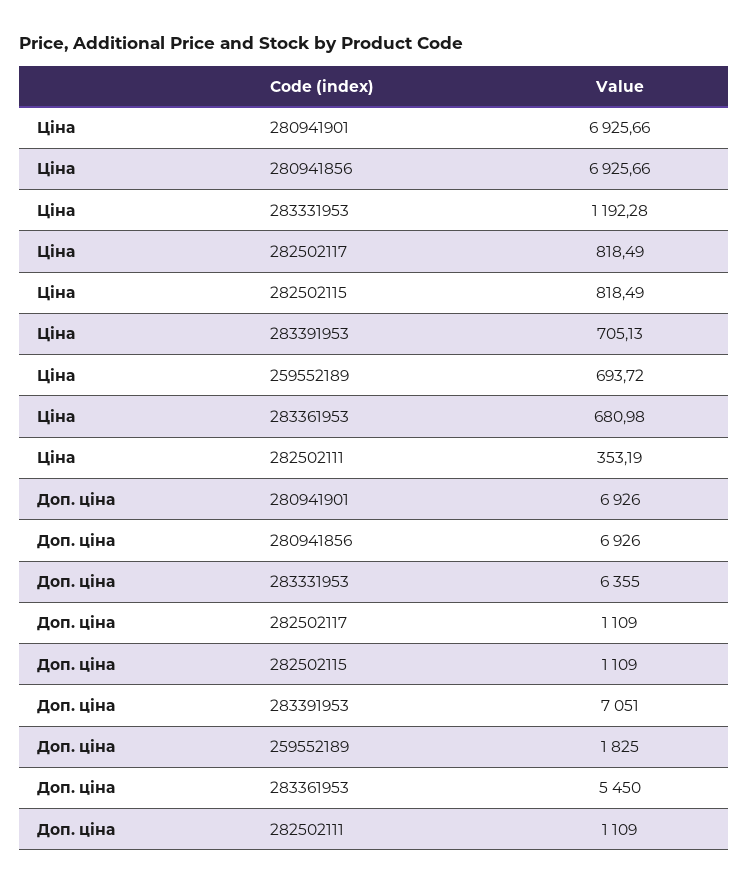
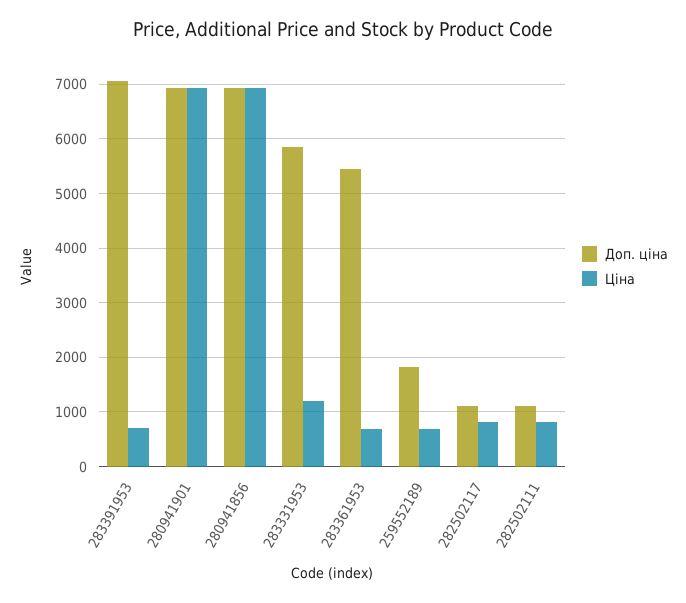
  {
    "Ціна": {
      "280941901": 6925.66,
      "280941856": 6925.66,
      "283331953": 1192.28,
      "282502117": 818.49,
-     "282502115": 818.49,
      "283391953": 705.13,
      "259552189": 693.72,
      "283361953": 680.98,
-     "282502111": 353.19
+     "282502111": 800
    },
    "Доп. ціна": {
      "280941901": 6926,
      "280941856": 6926,
-     "283331953": 6355,
+     "283331953": 5800,
      "282502117": 1109,
-     "282502115": 1109,
      "283391953": 7051,
      "259552189": 1825,
      "283361953": 5450,
      "282502111": 1109
    }
  }

